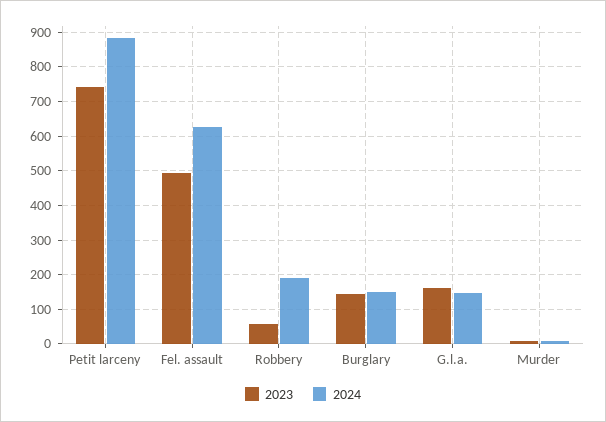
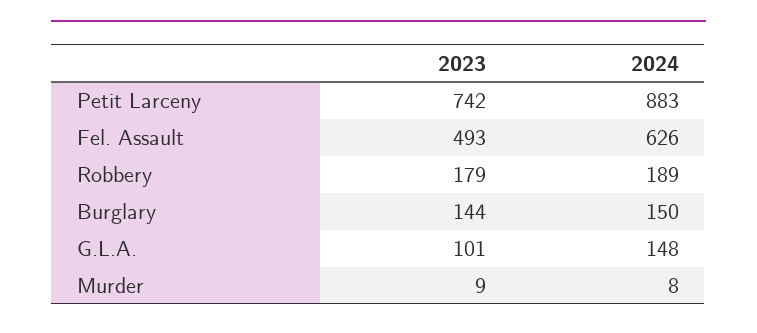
  {
    "2023": {
      "Petit larceny": 742,
      "Fel. assault": 493,
-     "Robbery": 60,
+     "Robbery": 179,
      "Burglary": 144,
-     "G.l.a.": 160,
+     "G.l.a.": 101,
      "Murder": 9
    },
    "2024": {
      "Petit larceny": 883,
      "Fel. assault": 626,
      "Robbery": 189,
      "Burglary": 150,
      "G.l.a.": 148,
      "Murder": 8
    }
  }

